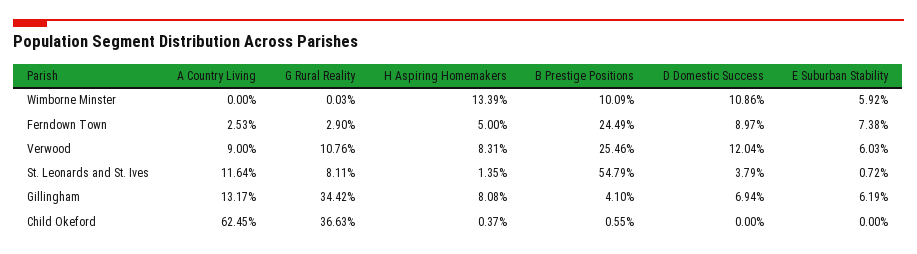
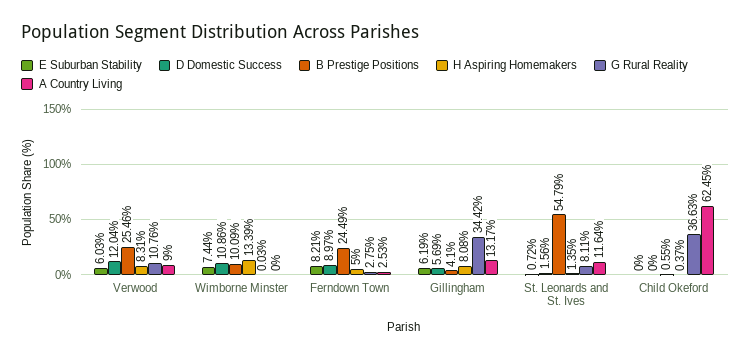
  {
    "A Country Living": {
      "Wimborne Minster": 0,
      "Ferndown Town": 2.53,
      "Verwood": 9,
      "St. Leonards and St. Ives": 11.64,
      "Gillingham": 13.17,
      "Child Okeford": 62.45
    },
    "G Rural Reality": {
      "Wimborne Minster": 0.03,
-     "Ferndown Town": 2.9,
+     "Ferndown Town": 2.75,
      "Verwood": 10.76,
      "St. Leonards and St. Ives": 8.11,
      "Gillingham": 34.42,
      "Child Okeford": 36.63
    },
    "H Aspiring Homemakers": {
      "Wimborne Minster": 13.39,
      "Ferndown Town": 5,
      "Verwood": 8.31,
      "St. Leonards and St. Ives": 1.35,
      "Gillingham": 8.08,
      "Child Okeford": 0.37
    },
    "B Prestige Positions": {
      "Wimborne Minster": 10.09,
      "Ferndown Town": 24.49,
      "Verwood": 25.46,
      "St. Leonards and St. Ives": 54.79,
      "Gillingham": 4.1,
      "Child Okeford": 0.55
    },
    "D Domestic Success": {
      "Wimborne Minster": 10.86,
      "Ferndown Town": 8.97,
      "Verwood": 12.04,
-     "St. Leonards and St. Ives": 3.79,
+     "St. Leonards and St. Ives": 1.56,
-     "Gillingham": 6.94,
+     "Gillingham": 5.69,
      "Child Okeford": 0
    },
    "E Suburban Stability": {
-     "Wimborne Minster": 5.92,
+     "Wimborne Minster": 7.44,
-     "Ferndown Town": 7.38,
+     "Ferndown Town": 8.21,
      "Verwood": 6.03,
      "St. Leonards and St. Ives": 0.72,
      "Gillingham": 6.19,
      "Child Okeford": 0
    }
  }

